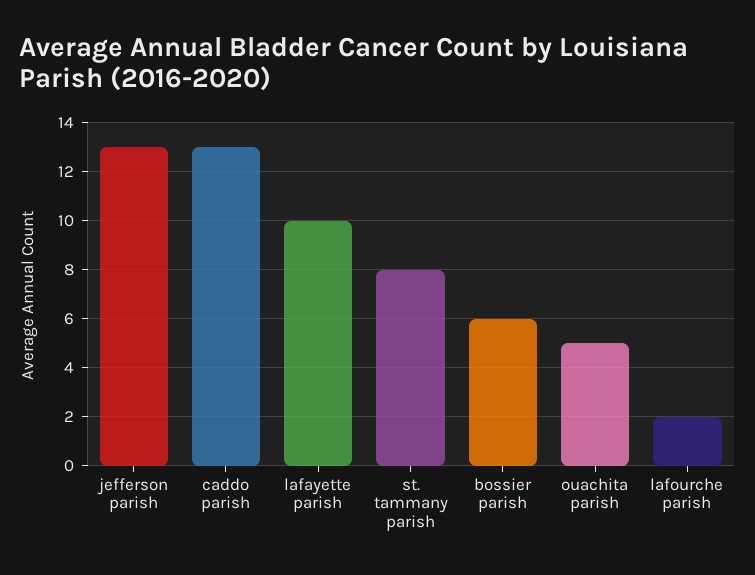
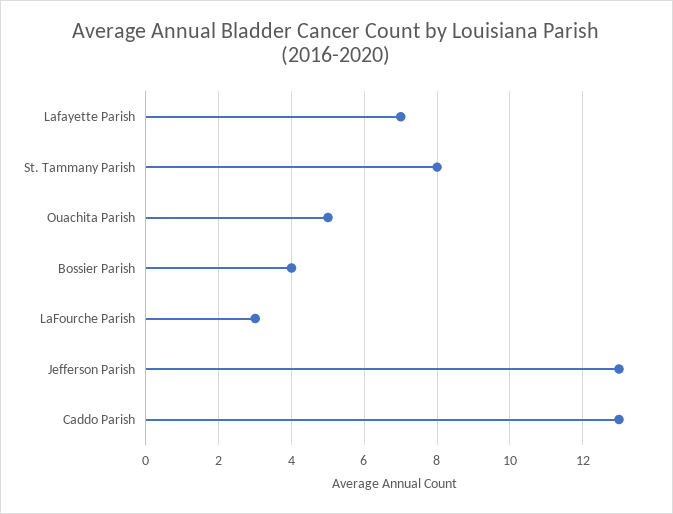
  {
    "jefferson parish": 13,
    "caddo parish": 13,
-   "lafayette parish": 10,
+   "lafayette parish": 7,
    "st. tammany parish": 8,
-   "bossier parish": 6,
+   "bossier parish": 4,
    "ouachita parish": 5,
-   "lafourche parish": 2
+   "lafourche parish": 3
  }

